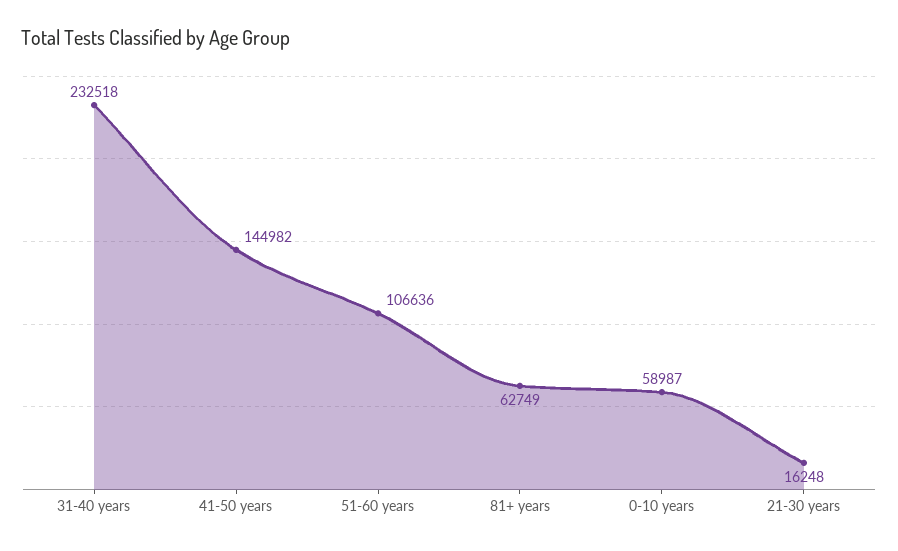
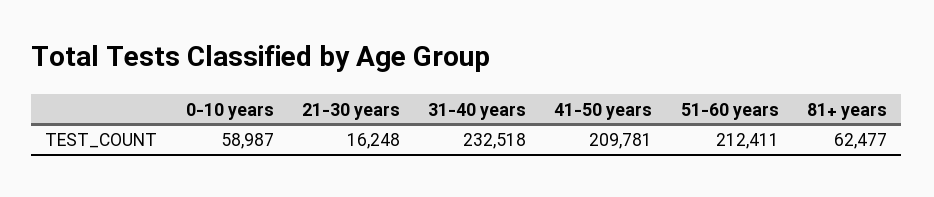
  {
    "31-40 years": 232518,
-   "41-50 years": 144982,
+   "41-50 years": 209781,
-   "51-60 years": 106636,
+   "51-60 years": 212411,
-   "81+ years": 62749,
+   "81+ years": 62477,
    "0-10 years": 58987,
    "21-30 years": 16248
  }

